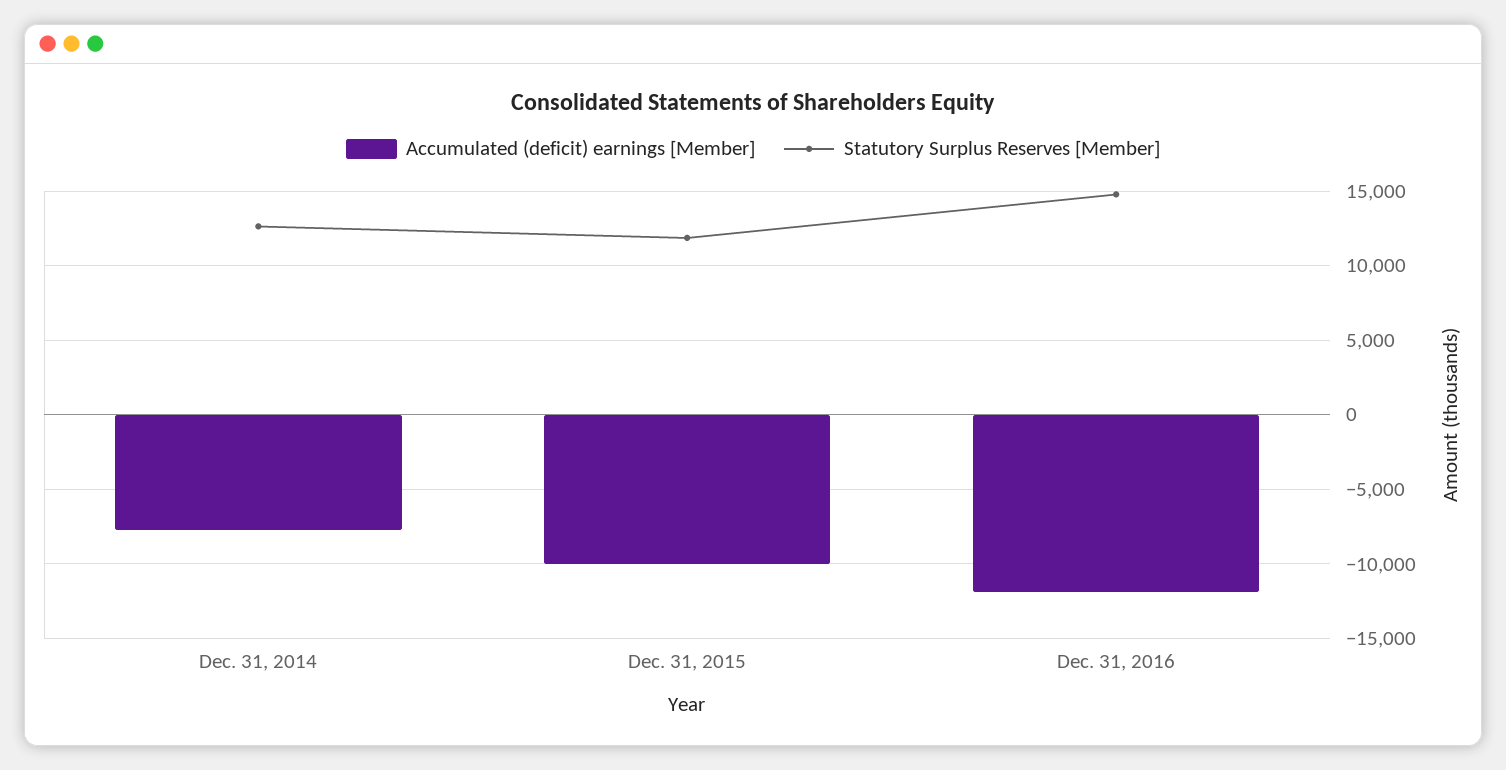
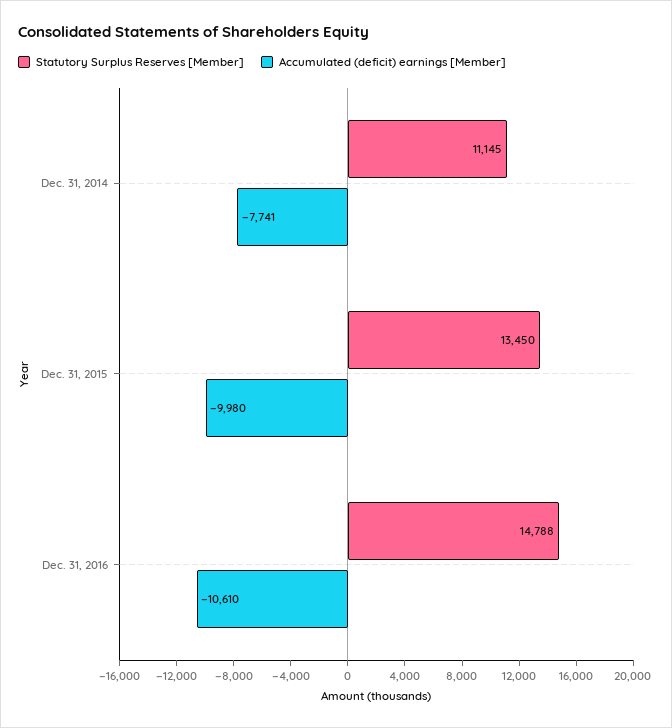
  {
    "Accumulated (deficit) earnings [Member]": {
      "Dec. 31, 2014": -7741,
      "Dec. 31, 2015": -9980,
-     "Dec. 31, 2016": -12000
+     "Dec. 31, 2016": -10610
    },
    "Statutory Surplus Reserves [Member]": {
-     "Dec. 31, 2014": 12500,
+     "Dec. 31, 2014": 11145,
-     "Dec. 31, 2015": 12000,
+     "Dec. 31, 2015": 13450,
      "Dec. 31, 2016": 14788
    }
  }

